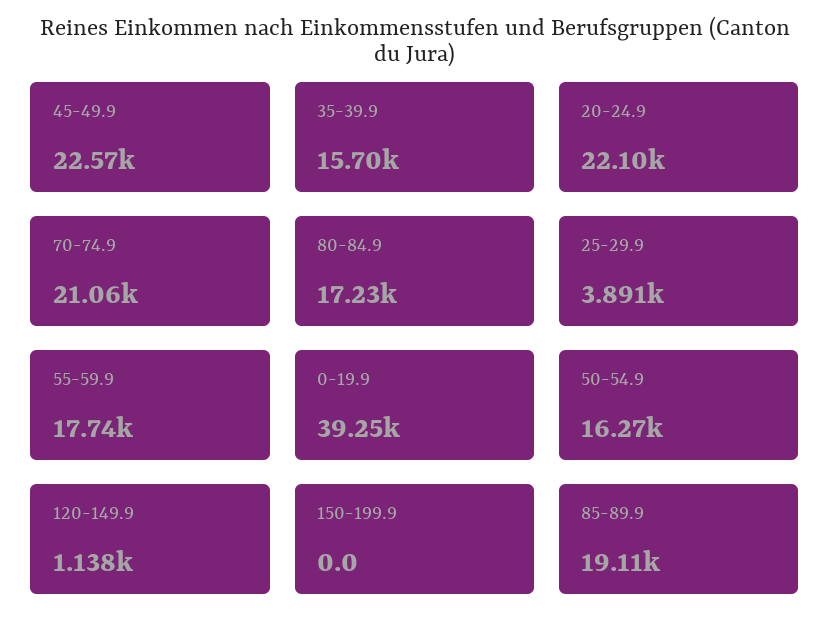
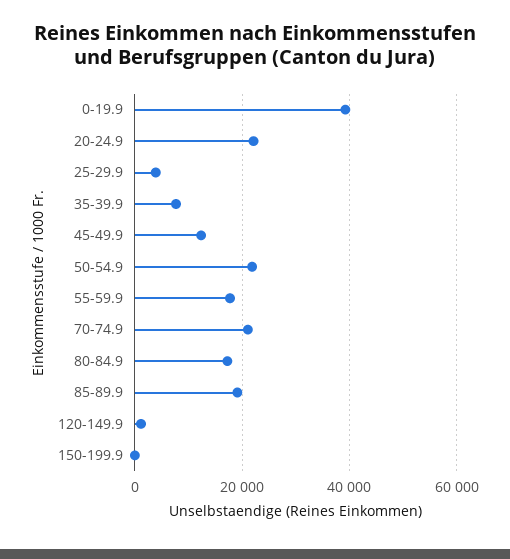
  {
-   "45-49.9": 22570,
+   "45-49.9": 12000,
-   "35-39.9": 15700,
+   "35-39.9": 8000,
    "20-24.9": 22100,
    "70-74.9": 21060,
    "80-84.9": 17230,
    "25-29.9": 3891,
    "55-59.9": 17740,
    "0-19.9": 39250,
-   "50-54.9": 16270,
+   "50-54.9": 22000,
    "120-149.9": 1138,
    "150-199.9": 0,
    "85-89.9": 19110
  }

